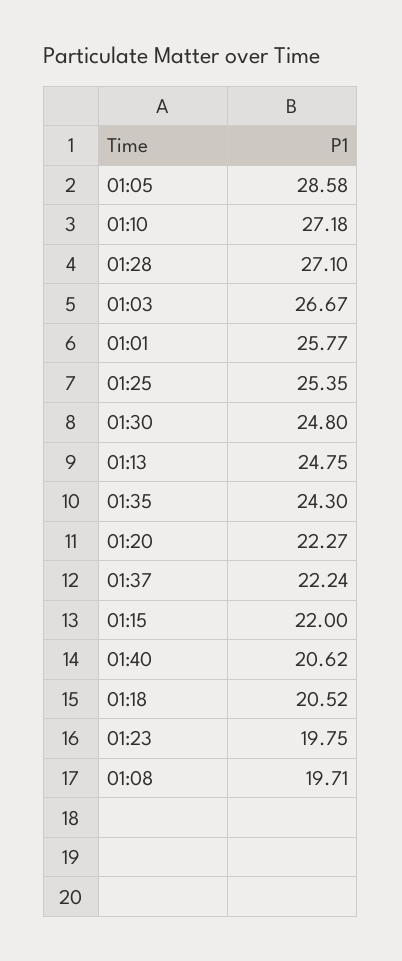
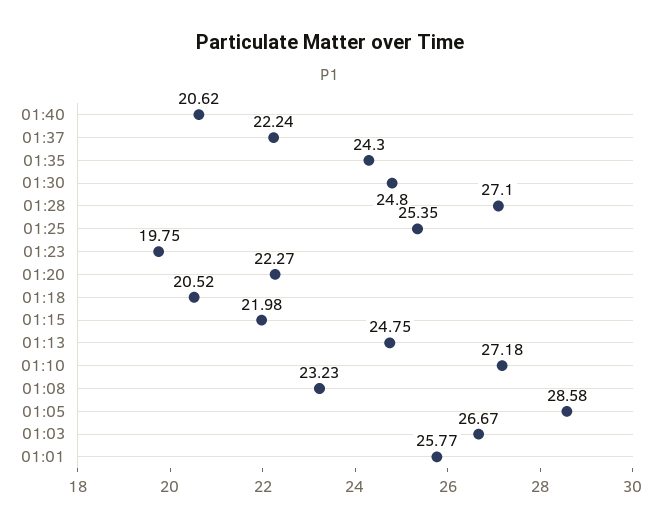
  {
    "01:05": 28.58,
    "01:10": 27.18,
    "01:28": 27.1,
    "01:03": 26.67,
    "01:01": 25.77,
    "01:25": 25.35,
    "01:30": 24.8,
    "01:13": 24.75,
    "01:35": 24.3,
    "01:20": 22.27,
    "01:37": 22.24,
-   "01:15": 22,
+   "01:15": 21.98,
    "01:40": 20.62,
    "01:18": 20.52,
    "01:23": 19.75,
-   "01:08": 19.71
+   "01:08": 23.23
  }

